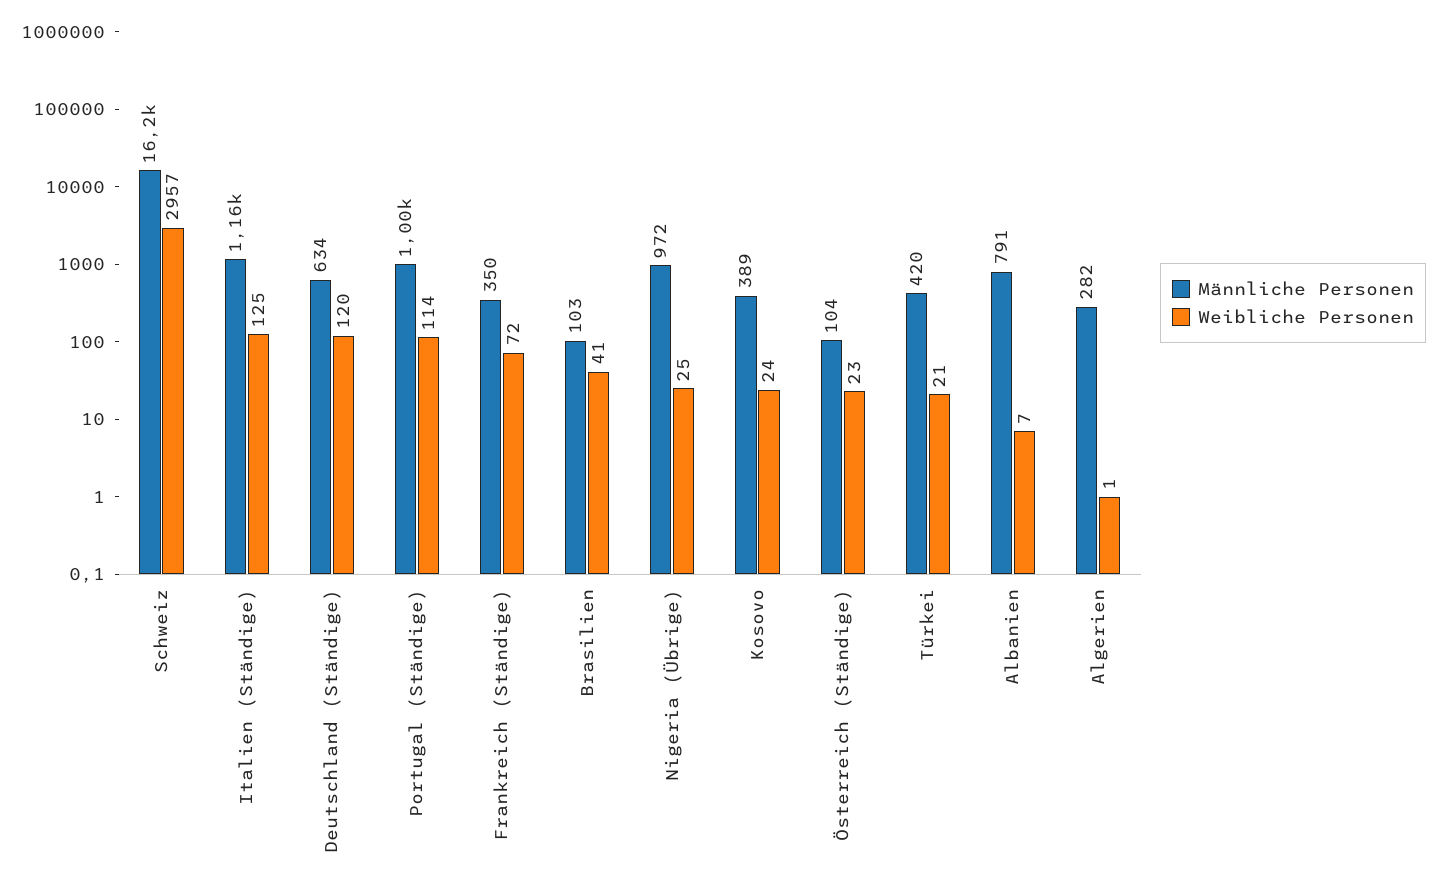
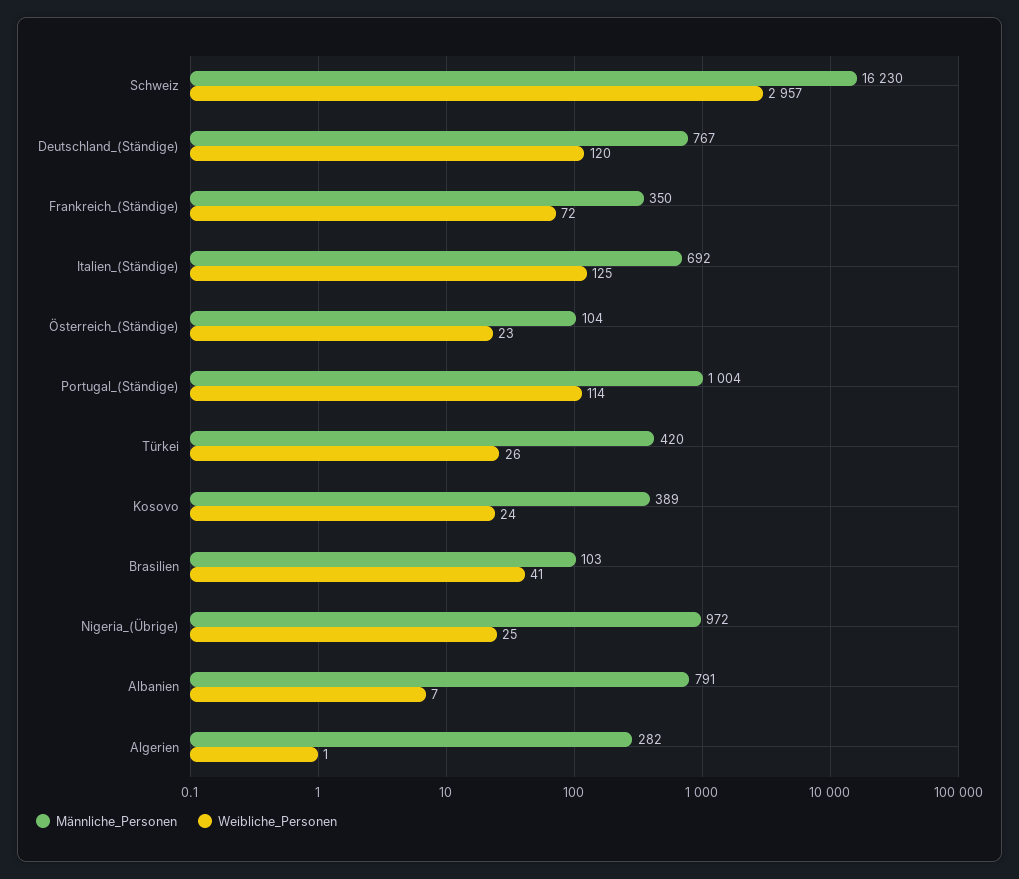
  {
    "Männliche Personen": {
      "Schweiz": 16230,
-     "Italien (Ständige)": 1160,
+     "Italien (Ständige)": 692,
-     "Deutschland (Ständige)": 634,
+     "Deutschland (Ständige)": 767,
      "Portugal (Ständige)": 1004,
      "Frankreich (Ständige)": 350,
      "Brasilien": 103,
      "Nigeria (Übrige)": 972,
      "Kosovo": 389,
      "Österreich (Ständige)": 104,
      "Türkei": 420,
      "Albanien": 791,
      "Algerien": 282
    },
    "Weibliche Personen": {
      "Schweiz": 2957,
      "Italien (Ständige)": 125,
      "Deutschland (Ständige)": 120,
      "Portugal (Ständige)": 114,
      "Frankreich (Ständige)": 72,
      "Brasilien": 41,
      "Nigeria (Übrige)": 25,
      "Kosovo": 24,
      "Österreich (Ständige)": 23,
-     "Türkei": 21,
+     "Türkei": 26,
      "Albanien": 7,
      "Algerien": 1
    }
  }

